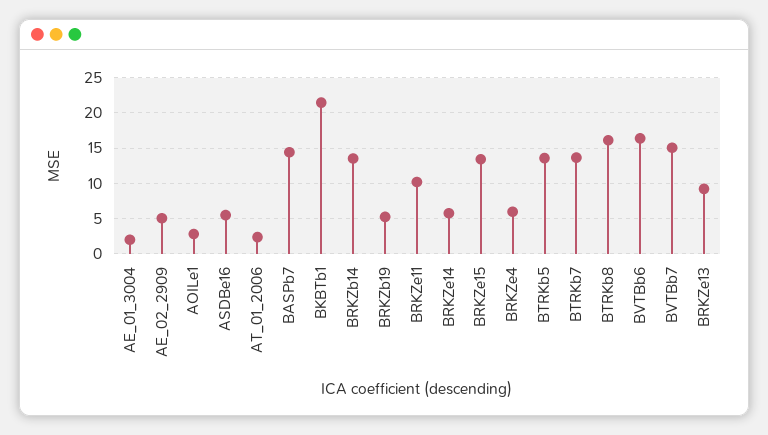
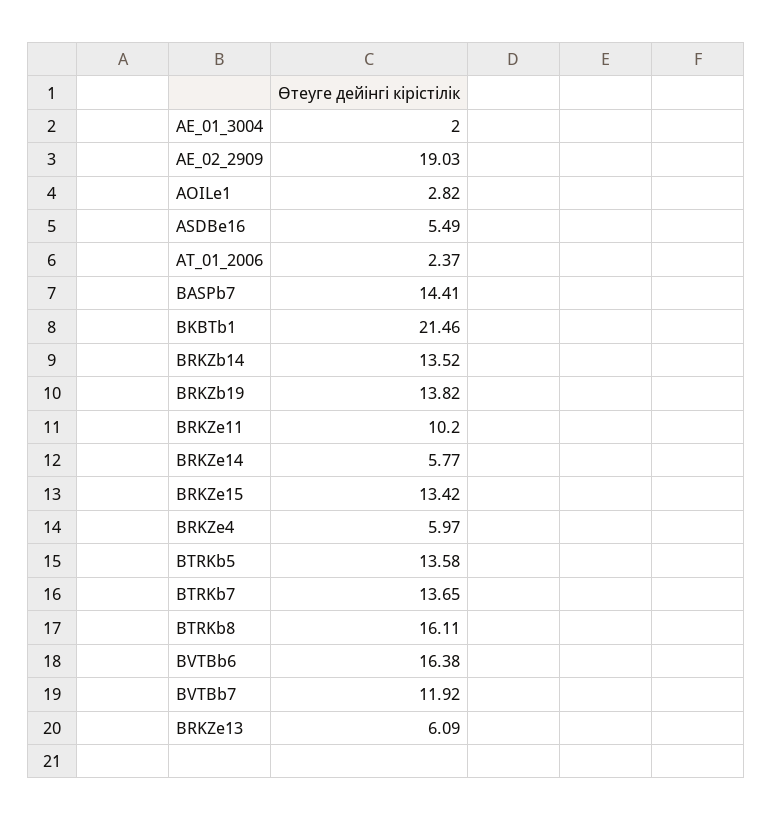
  {
    "AE_01_3004": 2,
-   "AE_02_2909": 5,
+   "AE_02_2909": 19.03,
    "AOILe1": 2.82,
    "ASDBe16": 5.49,
    "AT_01_2006": 2.37,
    "BASPb7": 14.41,
    "BKBTb1": 21.46,
    "BRKZb14": 13.52,
-   "BRKZb19": 5,
+   "BRKZb19": 13.82,
    "BRKZe11": 10.2,
    "BRKZe14": 5.77,
    "BRKZe15": 13.42,
    "BRKZe4": 5.97,
    "BTRKb5": 13.58,
    "BTRKb7": 13.65,
    "BTRKb8": 16.11,
    "BVTBb6": 16.38,
-   "BVTBb7": 15,
+   "BVTBb7": 11.92,
-   "BRKZe13": 9
+   "BRKZe13": 6.09
  }

